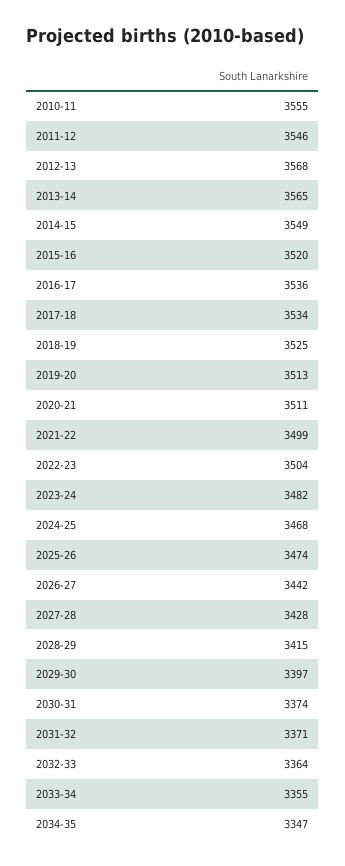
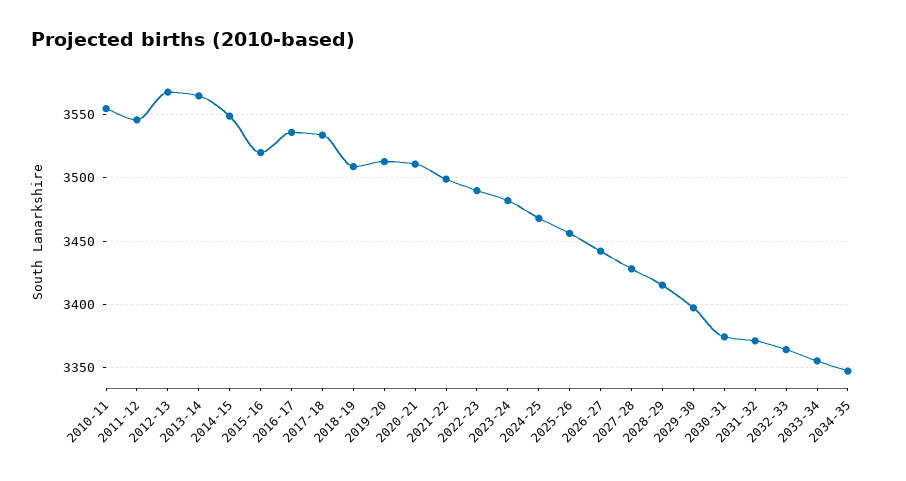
  {
    "2010-11": 3555,
    "2011-12": 3546,
    "2012-13": 3568,
    "2013-14": 3565,
    "2014-15": 3549,
    "2015-16": 3520,
    "2016-17": 3536,
    "2017-18": 3534,
-   "2018-19": 3525,
+   "2018-19": 3510,
    "2019-20": 3513,
    "2020-21": 3511,
    "2021-22": 3499,
-   "2022-23": 3504,
+   "2022-23": 3490,
    "2023-24": 3482,
    "2024-25": 3468,
-   "2025-26": 3474,
+   "2025-26": 3455,
    "2026-27": 3442,
    "2027-28": 3428,
    "2028-29": 3415,
    "2029-30": 3397,
    "2030-31": 3374,
    "2031-32": 3371,
    "2032-33": 3364,
    "2033-34": 3355,
    "2034-35": 3347
  }

